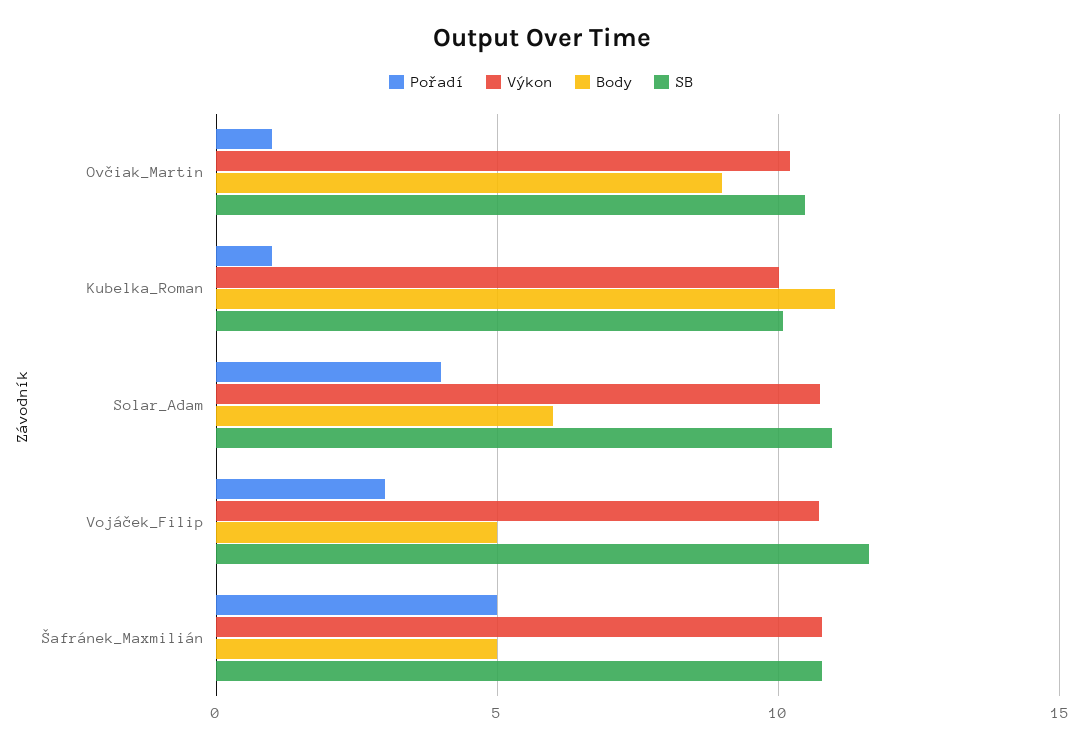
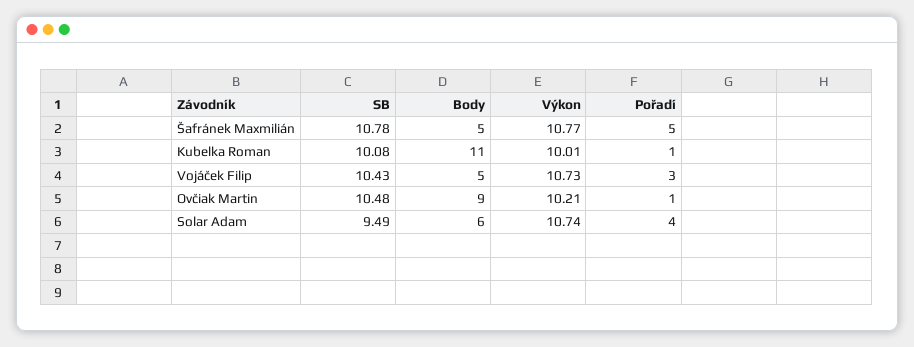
  {
    "Pořadí": {
      "Ovčiak_Martin": 1,
      "Kubelka_Roman": 1,
      "Solar_Adam": 4,
      "Vojáček_Filip": 3,
      "Šafránek_Maxmilián": 5
    },
    "Výkon": {
      "Ovčiak_Martin": 10.21,
      "Kubelka_Roman": 10.01,
      "Solar_Adam": 10.74,
      "Vojáček_Filip": 10.73,
      "Šafránek_Maxmilián": 10.77
    },
    "Body": {
      "Ovčiak_Martin": 9,
      "Kubelka_Roman": 11,
      "Solar_Adam": 6,
      "Vojáček_Filip": 5,
      "Šafránek_Maxmilián": 5
    },
    "SB": {
      "Ovčiak_Martin": 10.48,
      "Kubelka_Roman": 10.08,
-     "Solar_Adam": 11,
+     "Solar_Adam": 9.49,
-     "Vojáček_Filip": 11.5,
+     "Vojáček_Filip": 10.43,
      "Šafránek_Maxmilián": 10.78
    }
  }

